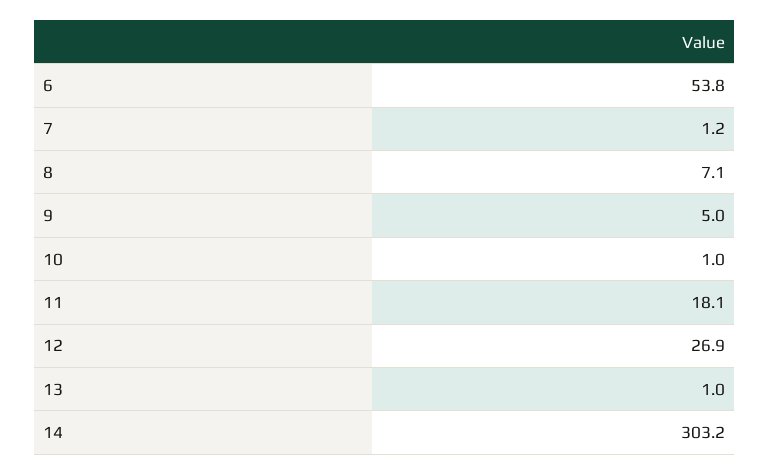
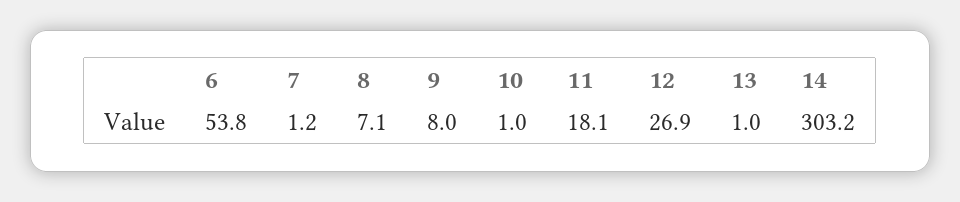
  {
    "6": 53.8,
    "7": 1.2,
    "8": 7.1,
-   "9": 5,
+   "9": 8,
    "10": 1,
    "11": 18.1,
    "12": 26.9,
    "13": 1,
    "14": 303.2
  }

